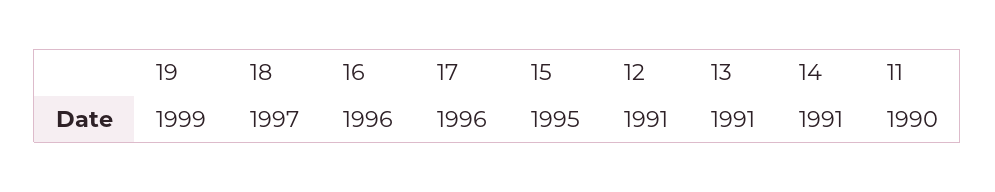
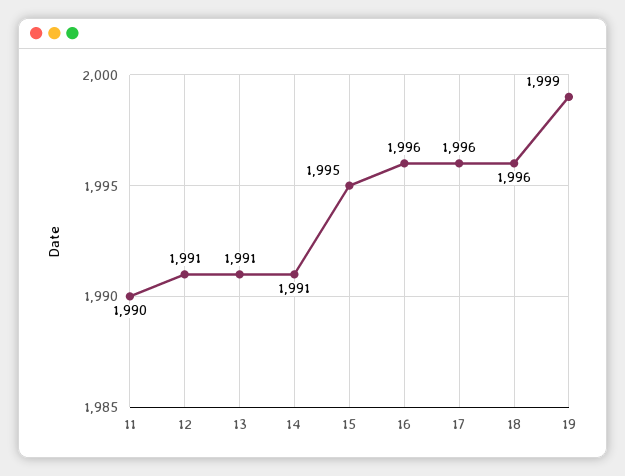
  {
    "19": 1999,
-   "18": 1997,
+   "18": 1996,
    "16": 1996,
    "17": 1996,
    "15": 1995,
    "12": 1991,
    "13": 1991,
    "14": 1991,
    "11": 1990
  }

